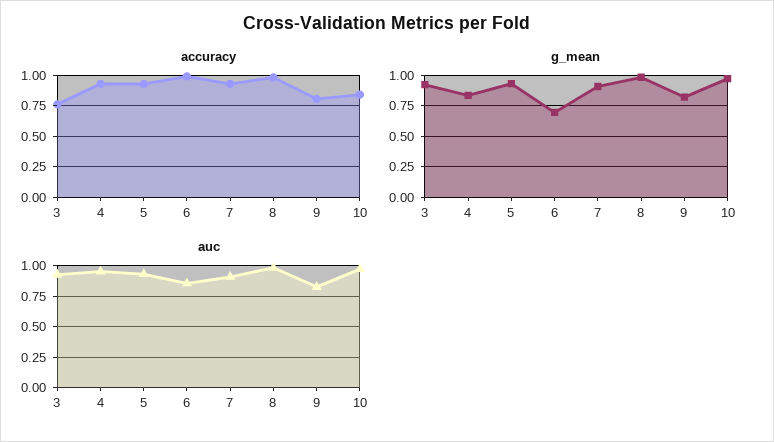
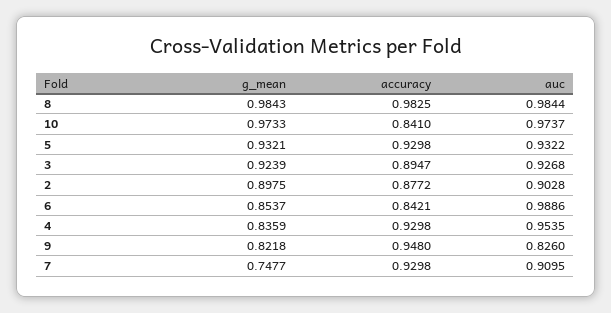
  {
    "accuracy": {
-     "3": 0.75,
+     "3": 0.8947,
      "4": 0.9298,
      "5": 0.9298,
-     "6": 1,
+     "6": 0.8421,
      "7": 0.9298,
      "8": 0.9825,
-     "9": 0.8,
+     "9": 0.948,
-     "10": 0.841
+     "10": 0.841,
+     "2": 0.8772
    },
    "g_mean": {
      "3": 0.9239,
      "4": 0.8359,
      "5": 0.9321,
-     "6": 0.7,
+     "6": 0.8537,
-     "7": 0.9,
+     "7": 0.7477,
      "8": 0.9843,
      "9": 0.8218,
-     "10": 0.9733
+     "10": 0.9733,
+     "2": 0.8975
    },
    "auc": {
      "3": 0.9268,
      "4": 0.9535,
      "5": 0.9322,
-     "6": 0.85,
+     "6": 0.9886,
      "7": 0.9095,
      "8": 0.9844,
      "9": 0.826,
-     "10": 0.9737
+     "10": 0.9737,
+     "2": 0.9028
    }
  }

